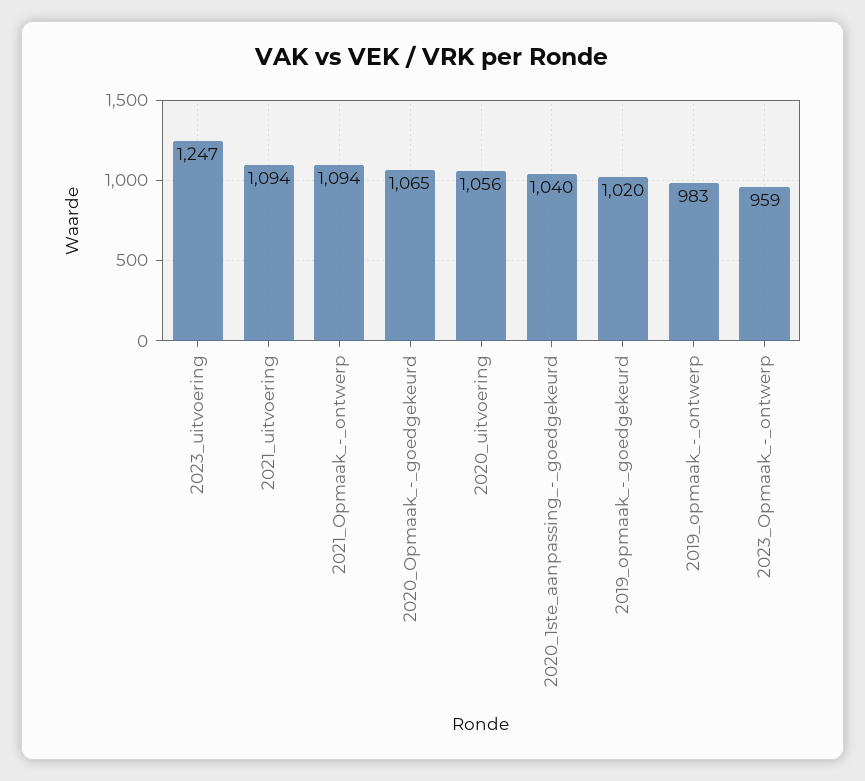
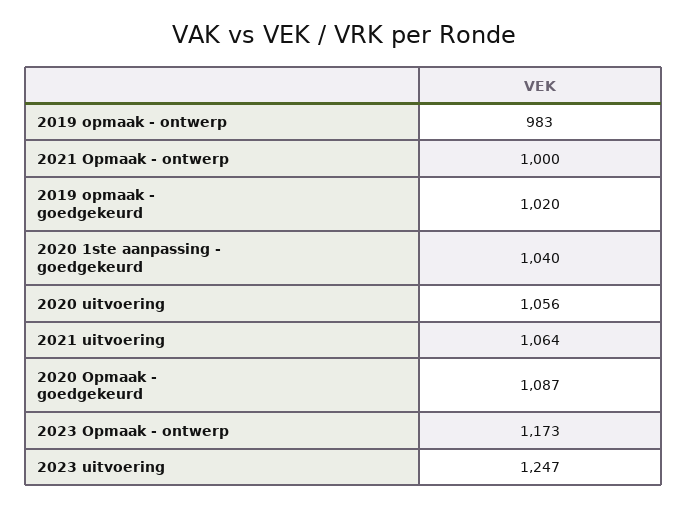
  {
    "2023_uitvoering": 1247,
-   "2021_uitvoering": 1094,
+   "2021_uitvoering": 1064,
-   "2021_Opmaak_-_ontwerp": 1094,
+   "2021_Opmaak_-_ontwerp": 1000,
-   "2020_Opmaak_-_goedgekeurd": 1065,
+   "2020_Opmaak_-_goedgekeurd": 1087,
    "2020_uitvoering": 1056,
    "2020_1ste_aanpassing_-_goedgekeurd": 1040,
    "2019_opmaak_-_goedgekeurd": 1020,
    "2019_opmaak_-_ontwerp": 983,
-   "2023_Opmaak_-_ontwerp": 959
+   "2023_Opmaak_-_ontwerp": 1173
  }

